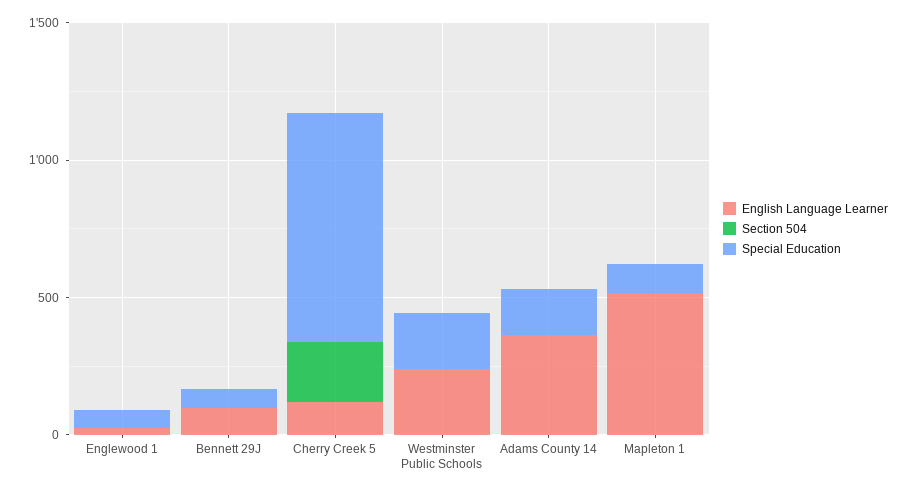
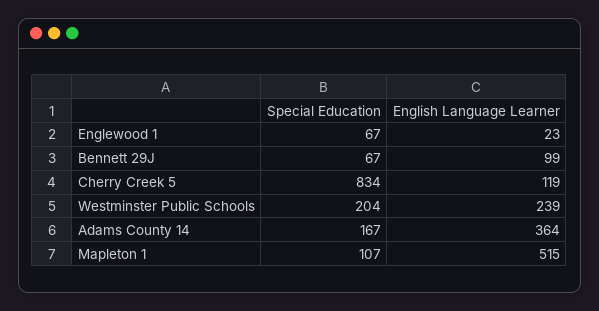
  {
    "English Language Learner": {
      "Englewood 1": 23,
      "Bennett 29J": 99,
      "Cherry Creek 5": 119,
      "Westminster Public Schools": 239,
      "Adams County 14": 364,
      "Mapleton 1": 515
    },
-   "Section 504": {
-     "Englewood 1": 0,
-     "Bennett 29J": 0,
-     "Cherry Creek 5": 200,
-     "Westminster Public Schools": 0,
-     "Adams County 14": 0,
-     "Mapleton 1": 0
-   },
    "Special Education": {
      "Englewood 1": 67,
      "Bennett 29J": 67,
      "Cherry Creek 5": 834,
      "Westminster Public Schools": 204,
      "Adams County 14": 167,
      "Mapleton 1": 107
    }
  }

